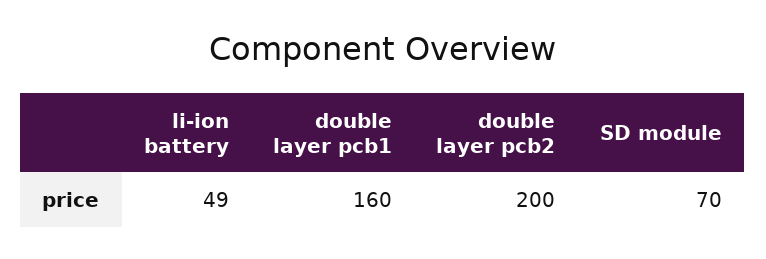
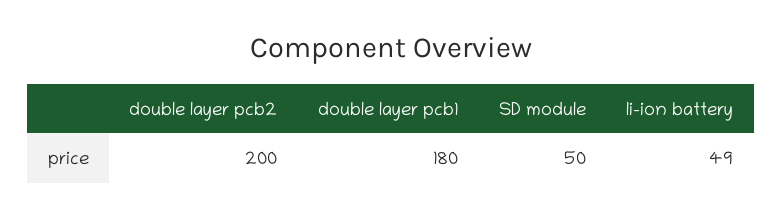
  {
    "li-ion battery": 49,
-   "double layer pcb1": 160,
+   "double layer pcb1": 180,
    "double layer pcb2": 200,
-   "SD module": 70
+   "SD module": 50
  }

